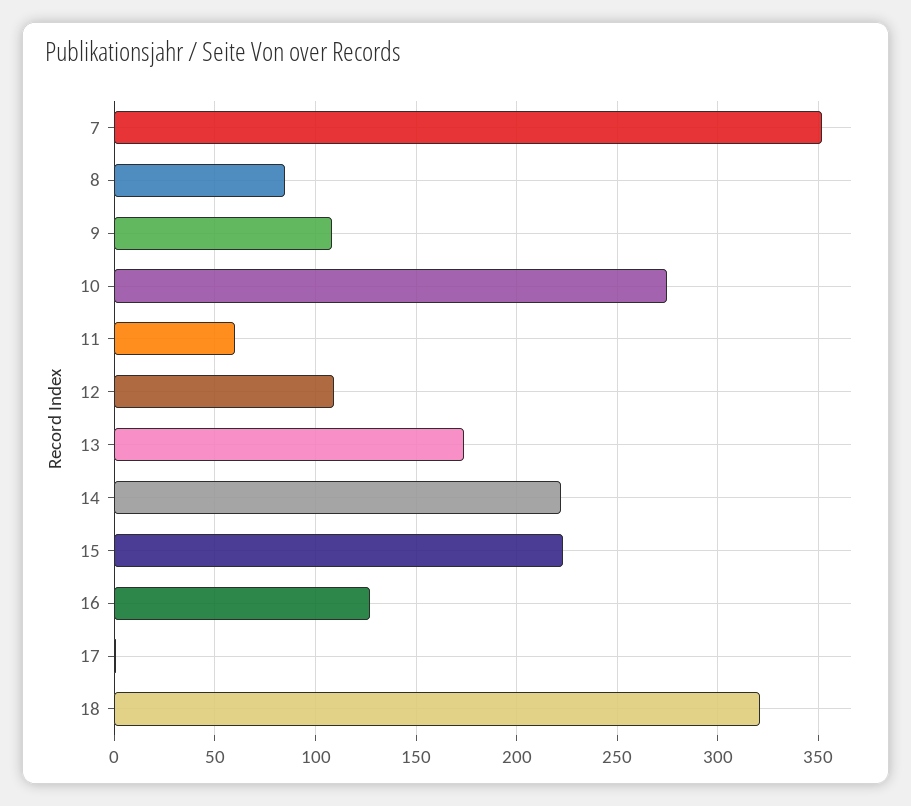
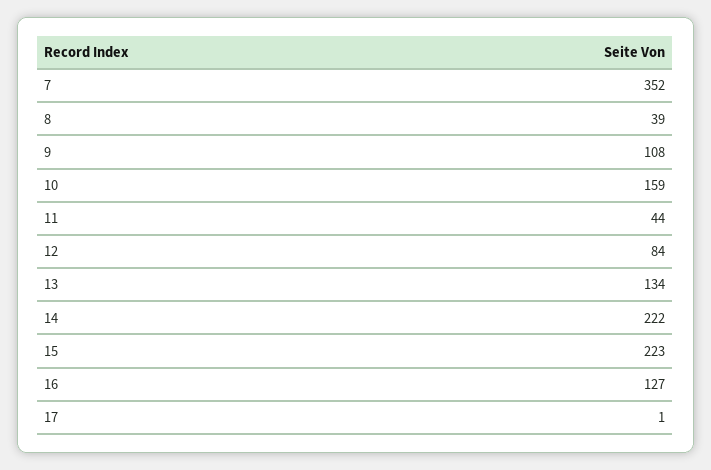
  {
    "7": 352,
-   "8": 85,
+   "8": 39,
    "9": 108,
-   "10": 275,
+   "10": 159,
-   "11": 60,
+   "11": 44,
-   "12": 110,
+   "12": 84,
-   "13": 175,
+   "13": 134,
    "14": 222,
    "15": 223,
    "16": 127,
-   "17": 1,
+   "17": 1
-   "18": 320
  }

